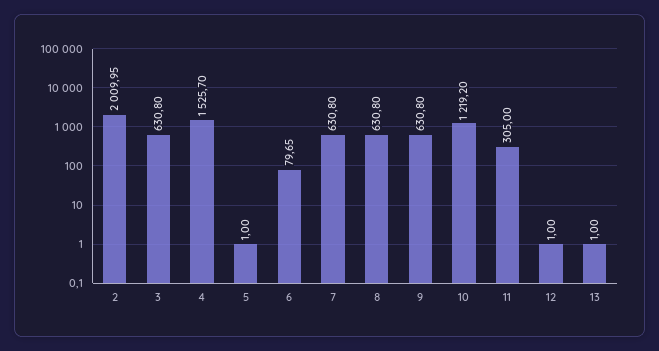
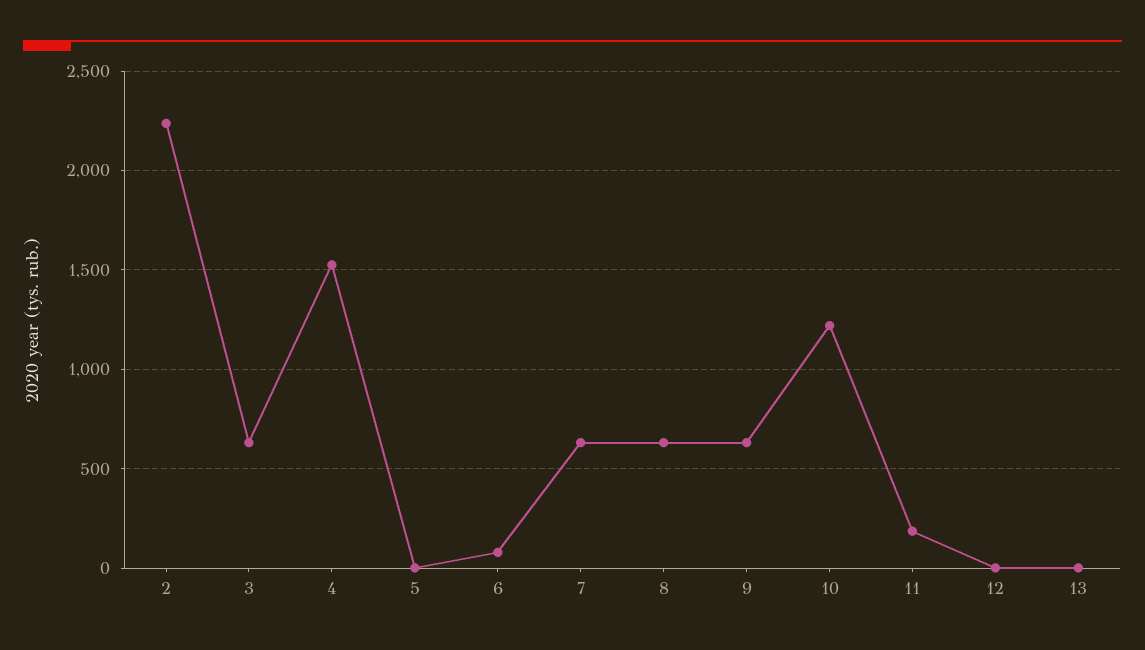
  {
-   "2": 2009.95,
+   "2": 2250,
    "3": 630.8,
    "4": 1525.7,
    "5": 1,
    "6": 79.65,
    "7": 630.8,
    "8": 630.8,
    "9": 630.8,
    "10": 1219.2,
-   "11": 305,
+   "11": 200,
    "12": 1,
    "13": 1
  }

